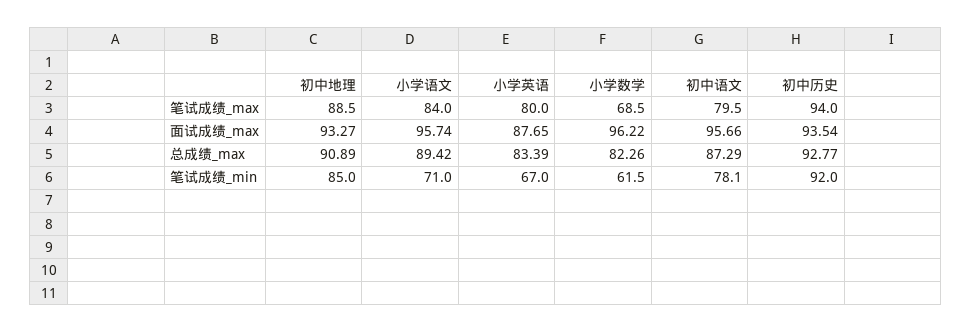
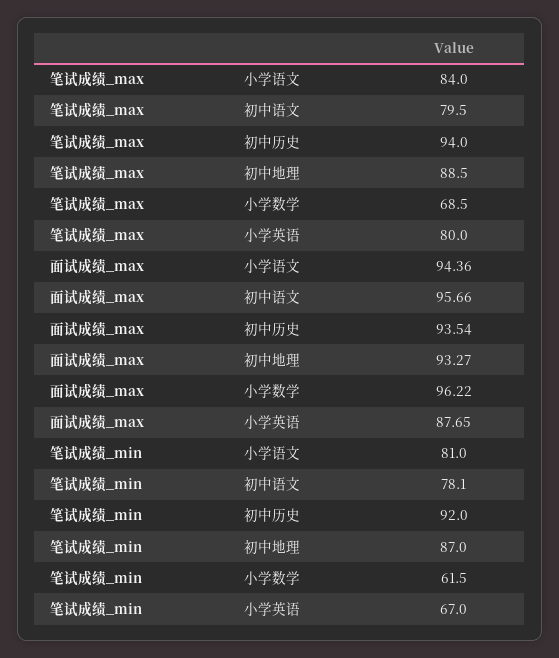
  {
    "初中地理": {
      "笔试成绩_max": 88.5,
      "面试成绩_max": 93.27,
-     "总成绩_max": 90.89,
-     "笔试成绩_min": 85
+     "笔试成绩_min": 87
    },
    "小学语文": {
      "笔试成绩_max": 84,
-     "面试成绩_max": 95.74,
+     "面试成绩_max": 94.36,
-     "总成绩_max": 89.42,
-     "笔试成绩_min": 71
+     "笔试成绩_min": 81
    },
    "小学英语": {
      "笔试成绩_max": 80,
      "面试成绩_max": 87.65,
-     "总成绩_max": 83.39,
      "笔试成绩_min": 67
    },
    "小学数学": {
      "笔试成绩_max": 68.5,
      "面试成绩_max": 96.22,
-     "总成绩_max": 82.26,
      "笔试成绩_min": 61.5
    },
    "初中语文": {
      "笔试成绩_max": 79.5,
      "面试成绩_max": 95.66,
-     "总成绩_max": 87.29,
      "笔试成绩_min": 78.1
    },
    "初中历史": {
      "笔试成绩_max": 94,
      "面试成绩_max": 93.54,
-     "总成绩_max": 92.77,
      "笔试成绩_min": 92
    }
  }

